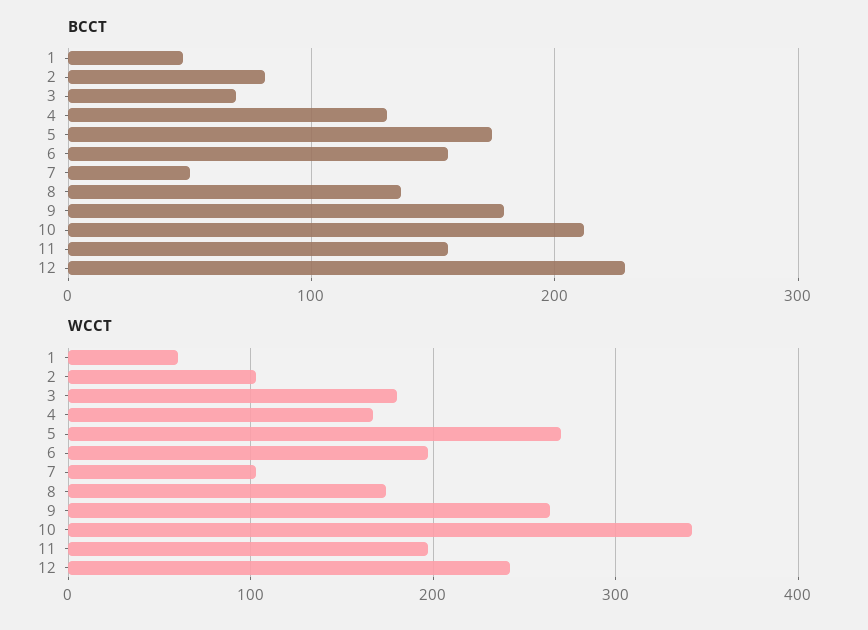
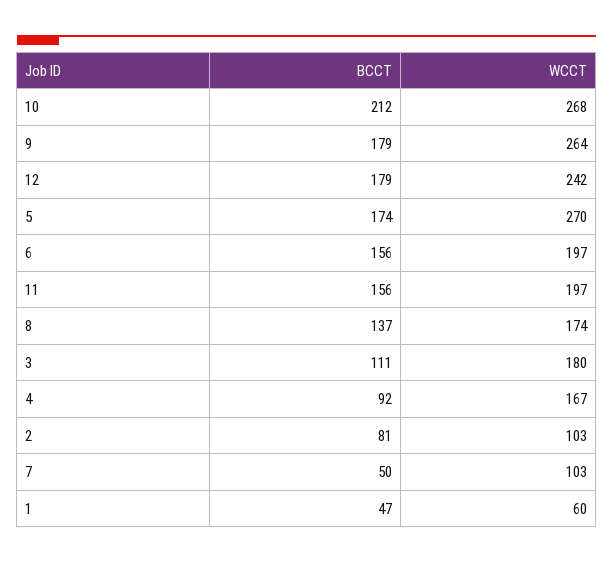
  {
    "BCCT": {
      "1": 47,
      "2": 81,
-     "3": 70,
+     "3": 111,
-     "4": 130,
+     "4": 92,
      "5": 174,
      "6": 156,
      "7": 50,
      "8": 137,
      "9": 179,
      "10": 212,
      "11": 156,
-     "12": 230
+     "12": 179
    },
    "WCCT": {
      "1": 60,
      "2": 103,
      "3": 180,
      "4": 167,
      "5": 270,
      "6": 197,
      "7": 103,
      "8": 174,
      "9": 264,
-     "10": 340,
+     "10": 268,
      "11": 197,
      "12": 242
    }
  }

